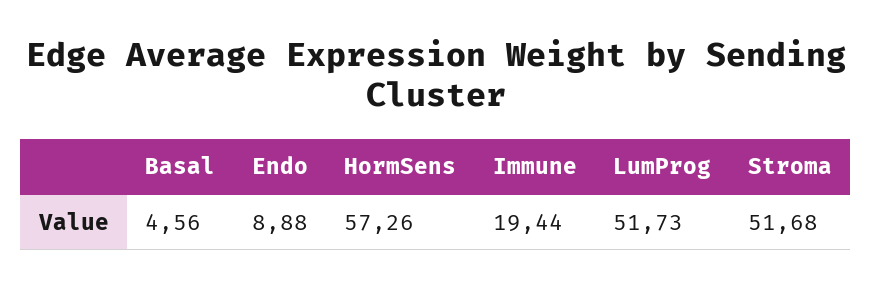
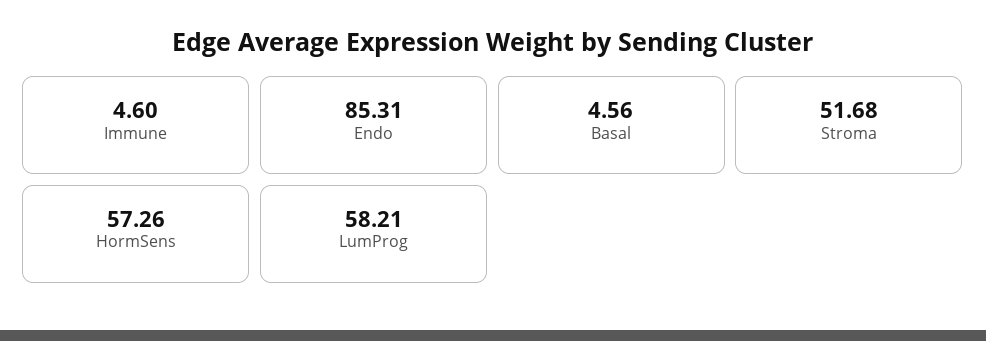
  {
    "Basal": 4.56,
-   "Endo": 8.88,
+   "Endo": 85.31,
    "HormSens": 57.26,
-   "Immune": 19.44,
+   "Immune": 4.6,
-   "LumProg": 51.73,
+   "LumProg": 58.21,
    "Stroma": 51.68
  }

